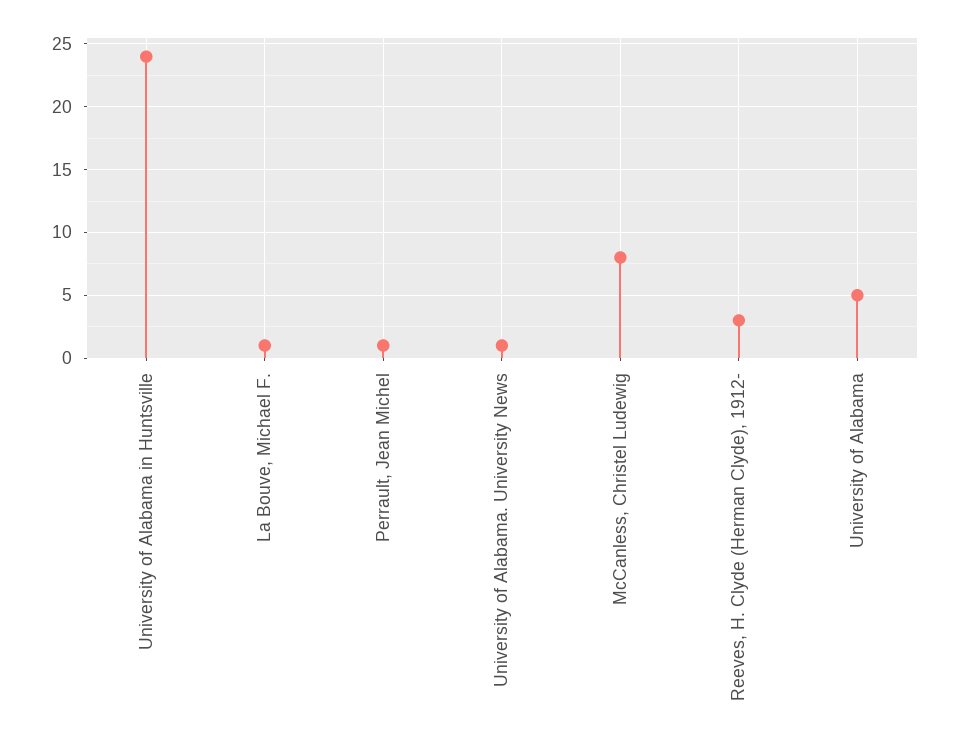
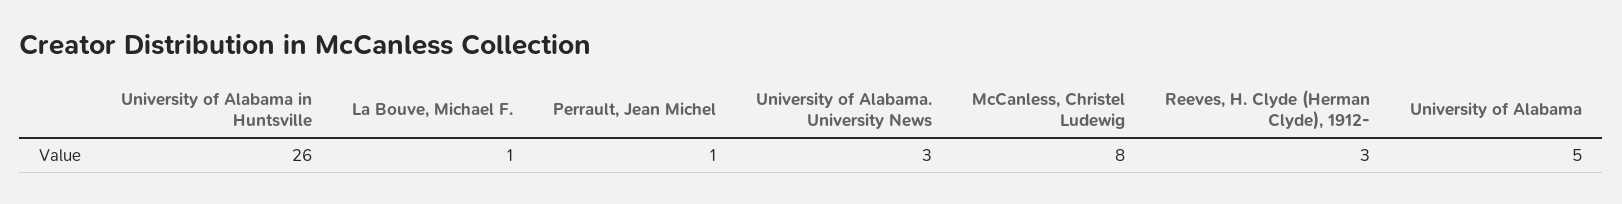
  {
-   "University of Alabama in Huntsville": 24,
+   "University of Alabama in Huntsville": 26,
    "La Bouve, Michael F.": 1,
    "Perrault, Jean Michel": 1,
-   "University of Alabama. University News": 1,
+   "University of Alabama. University News": 3,
    "McCanless, Christel Ludewig": 8,
    "Reeves, H. Clyde (Herman Clyde), 1912-": 3,
    "University of Alabama": 5
  }

